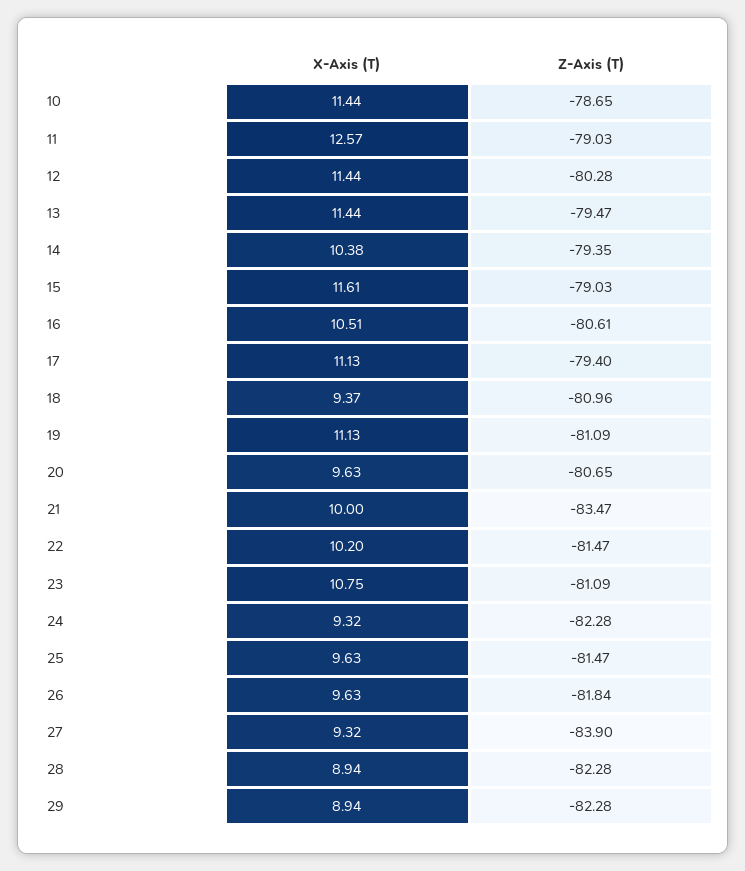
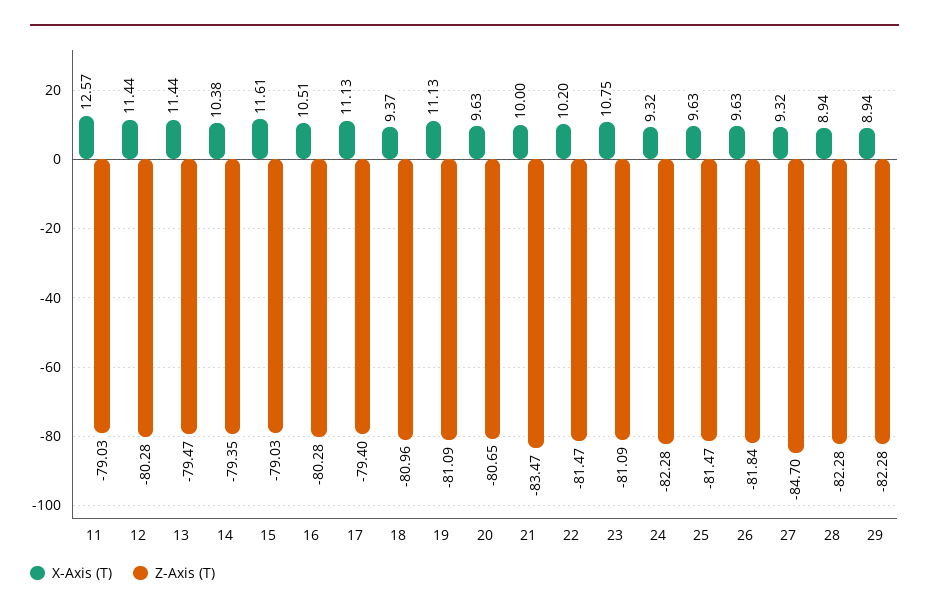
  {
    "X-Axis (T)": {
-     "10": 11.44,
      "11": 12.57,
      "12": 11.44,
      "13": 11.44,
      "14": 10.38,
      "15": 11.61,
      "16": 10.51,
      "17": 11.13,
      "18": 9.37,
      "19": 11.13,
      "20": 9.63,
      "21": 10,
      "22": 10.2,
      "23": 10.75,
      "24": 9.32,
      "25": 9.63,
      "26": 9.63,
      "27": 9.32,
      "28": 8.94,
      "29": 8.94
    },
    "Z-Axis (T)": {
-     "10": -78.65,
      "11": -79.03,
      "12": -80.28,
      "13": -79.47,
      "14": -79.35,
      "15": -79.03,
-     "16": -80.61,
+     "16": -80.28,
      "17": -79.4,
      "18": -80.96,
      "19": -81.09,
      "20": -80.65,
      "21": -83.47,
      "22": -81.47,
      "23": -81.09,
      "24": -82.28,
      "25": -81.47,
      "26": -81.84,
-     "27": -83.9,
+     "27": -84.7,
      "28": -82.28,
      "29": -82.28
    }
  }

